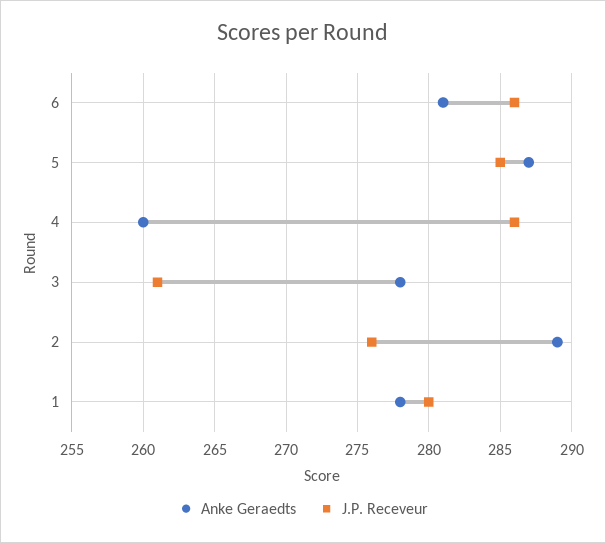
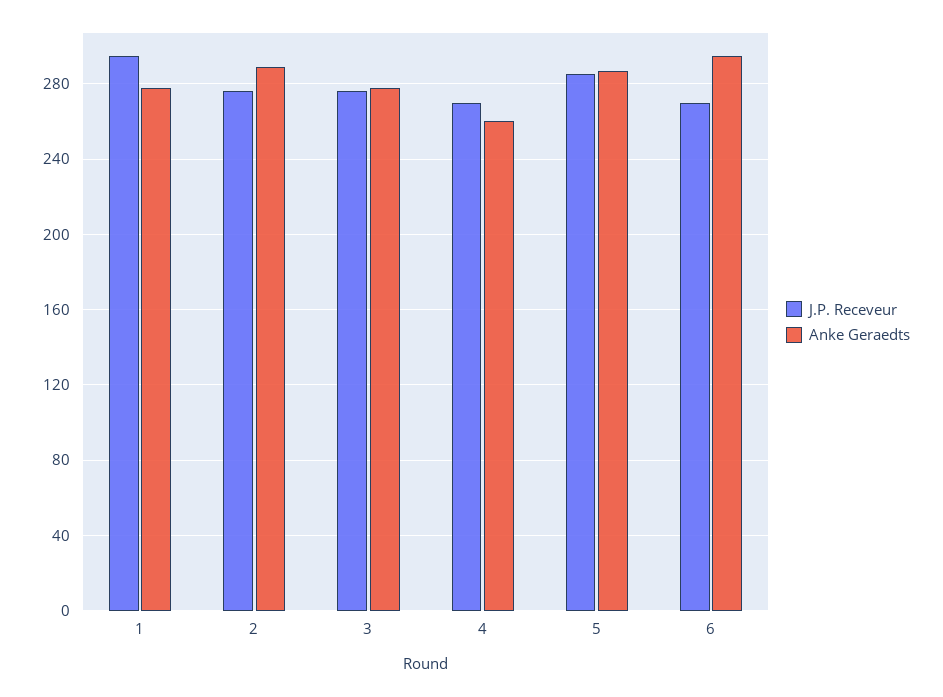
  {
    "Anke Geraedts": {
-     "6": 281,
+     "6": 295,
      "5": 287,
      "4": 260,
      "3": 278,
      "2": 289,
      "1": 278
    },
    "J.P. Receveur": {
-     "6": 286,
+     "6": 270,
      "5": 285,
-     "4": 286,
+     "4": 270,
-     "3": 261,
+     "3": 275,
      "2": 276,
-     "1": 280
+     "1": 295
    }
  }

